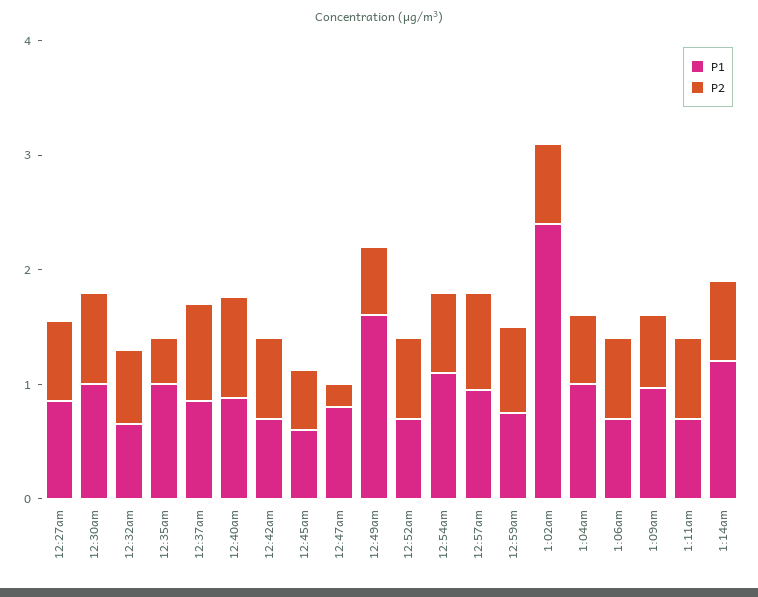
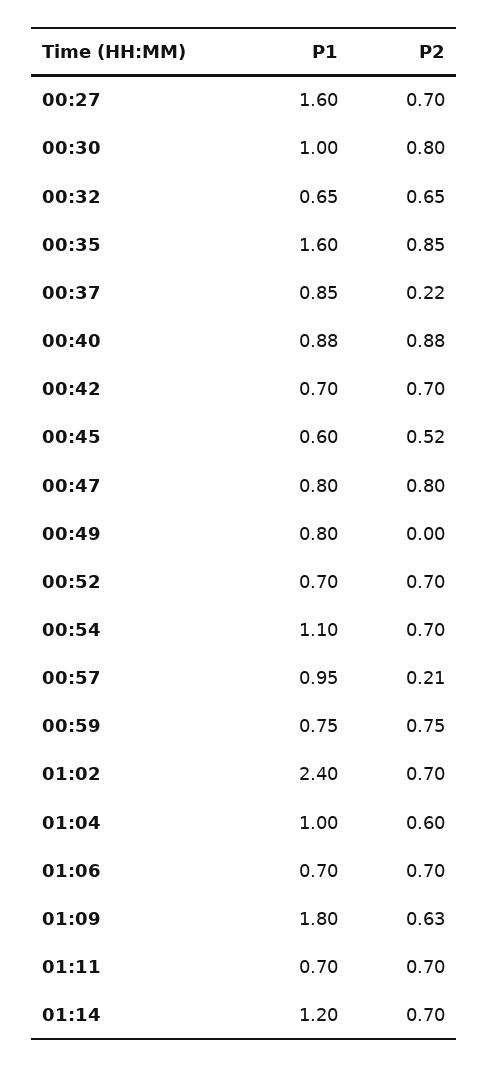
  {
    "P1": {
-     "12:27am": 0.8,
+     "12:27am": 1.6,
      "12:30am": 1,
      "12:32am": 0.65,
-     "12:35am": 1,
+     "12:35am": 1.6,
      "12:37am": 0.85,
      "12:40am": 0.88,
      "12:42am": 0.7,
      "12:45am": 0.6,
      "12:47am": 0.8,
-     "12:49am": 1.6,
+     "12:49am": 0.8,
      "12:52am": 0.7,
      "12:54am": 1.1,
      "12:57am": 0.95,
      "12:59am": 0.75,
      "1:02am": 2.4,
      "1:04am": 1,
      "1:06am": 0.7,
-     "1:09am": 1,
+     "1:09am": 1.8,
      "1:11am": 0.7,
      "1:14am": 1.2
    },
    "P2": {
      "12:27am": 0.7,
      "12:30am": 0.8,
      "12:32am": 0.65,
-     "12:35am": 0.4,
+     "12:35am": 0.85,
-     "12:37am": 0.8,
+     "12:37am": 0.22,
      "12:40am": 0.88,
      "12:42am": 0.7,
      "12:45am": 0.52,
-     "12:47am": 0.2,
+     "12:47am": 0.8,
-     "12:49am": 0.6,
+     "12:49am": 0,
      "12:52am": 0.7,
      "12:54am": 0.7,
-     "12:57am": 0.8,
+     "12:57am": 0.21,
      "12:59am": 0.75,
      "1:02am": 0.7,
      "1:04am": 0.6,
      "1:06am": 0.7,
      "1:09am": 0.63,
      "1:11am": 0.7,
      "1:14am": 0.7
    }
  }

